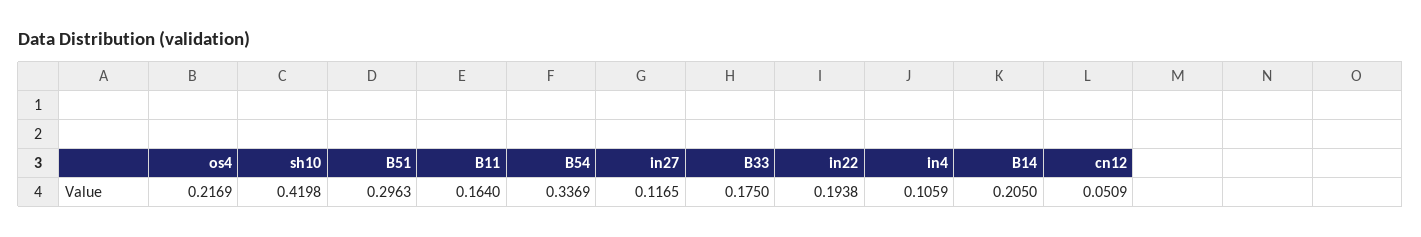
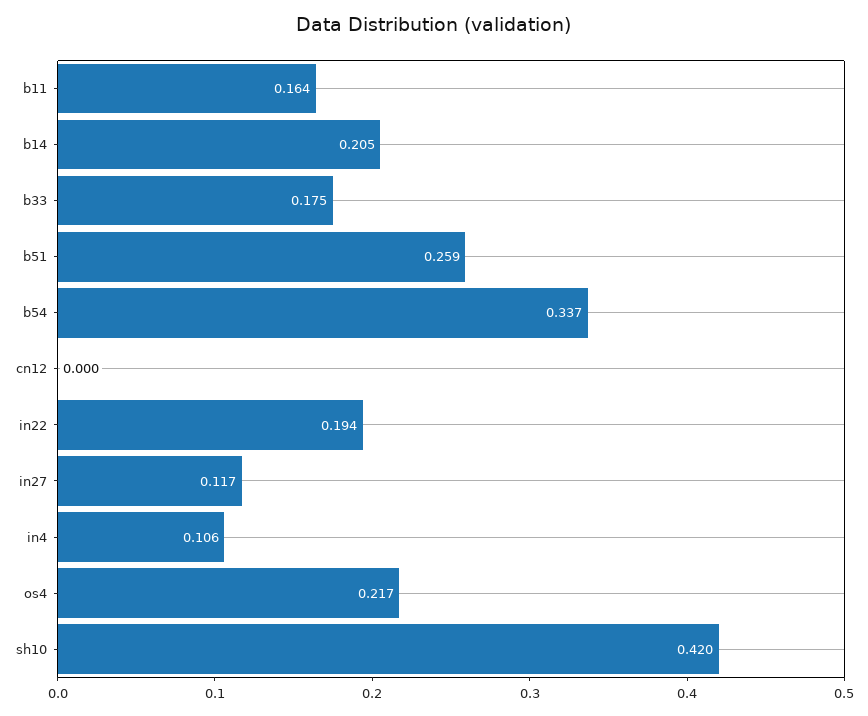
  {
    "os4": 0.2169,
    "sh10": 0.4198,
-   "B51": 0.2963,
+   "B51": 0.259,
    "B11": 0.164,
    "B54": 0.3369,
    "in27": 0.1165,
    "B33": 0.175,
    "in22": 0.1938,
    "in4": 0.1059,
    "B14": 0.205,
-   "cn12": 0.0509
+   "cn12": 0
  }

